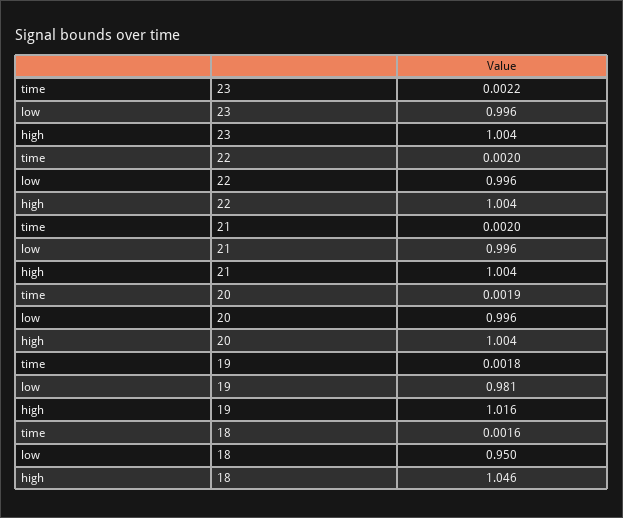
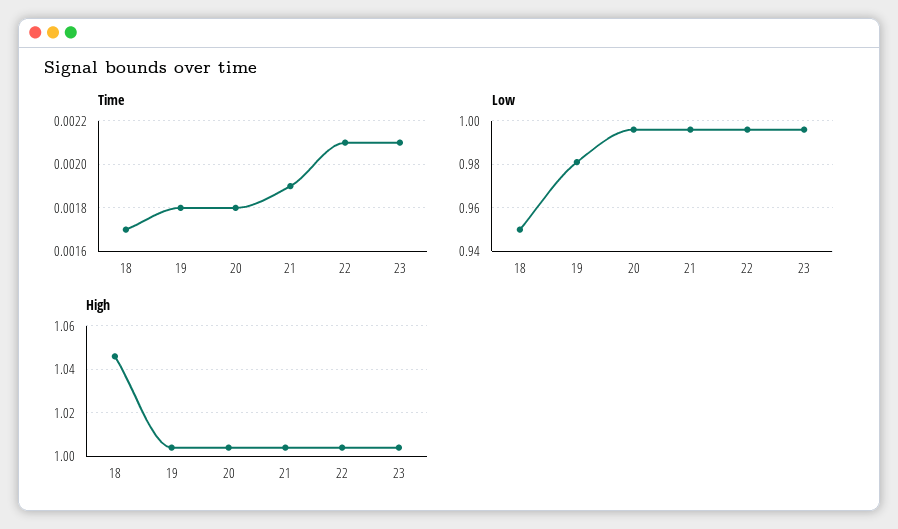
  {
    "time": {
-     "23": 0.0022,
+     "23": 0.0021,
-     "22": 0.002,
+     "22": 0.0021,
-     "21": 0.002,
+     "21": 0.0019,
-     "20": 0.0019,
+     "20": 0.0018,
      "19": 0.0018,
-     "18": 0.0016
+     "18": 0.0017
    },
    "low": {
      "23": 0.996,
      "22": 0.996,
      "21": 0.996,
      "20": 0.996,
      "19": 0.981,
      "18": 0.95
    },
    "high": {
      "23": 1.004,
      "22": 1.004,
      "21": 1.004,
      "20": 1.004,
-     "19": 1.016,
+     "19": 1.005,
      "18": 1.046
    }
  }

